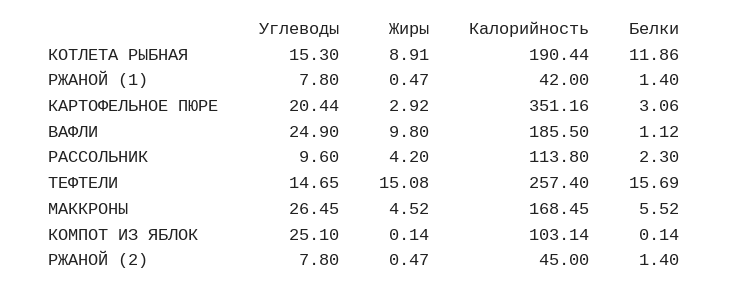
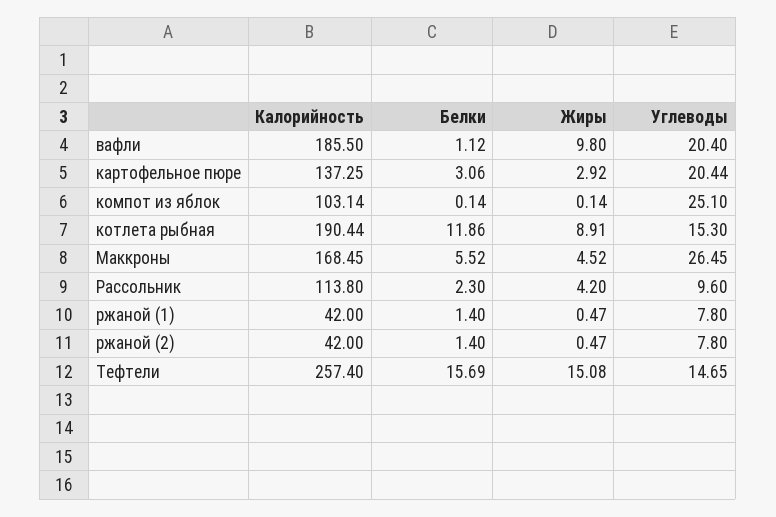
  {
    "Углеводы": {
      "КОТЛЕТА РЫБНАЯ": 15.3,
      "РЖАНОЙ (1)": 7.8,
      "КАРТОФЕЛЬНОЕ ПЮРЕ": 20.44,
-     "ВАФЛИ": 24.9,
+     "ВАФЛИ": 20.4,
      "РАССОЛЬНИК": 9.6,
      "ТЕФТЕЛИ": 14.65,
      "МАККРОНЫ": 26.45,
      "КОМПОТ ИЗ ЯБЛОК": 25.1,
      "РЖАНОЙ (2)": 7.8
    },
    "Жиры": {
      "КОТЛЕТА РЫБНАЯ": 8.91,
      "РЖАНОЙ (1)": 0.47,
      "КАРТОФЕЛЬНОЕ ПЮРЕ": 2.92,
      "ВАФЛИ": 9.8,
      "РАССОЛЬНИК": 4.2,
      "ТЕФТЕЛИ": 15.08,
      "МАККРОНЫ": 4.52,
      "КОМПОТ ИЗ ЯБЛОК": 0.14,
      "РЖАНОЙ (2)": 0.47
    },
    "Калорийность": {
      "КОТЛЕТА РЫБНАЯ": 190.44,
      "РЖАНОЙ (1)": 42,
-     "КАРТОФЕЛЬНОЕ ПЮРЕ": 351.16,
+     "КАРТОФЕЛЬНОЕ ПЮРЕ": 137.25,
      "ВАФЛИ": 185.5,
      "РАССОЛЬНИК": 113.8,
      "ТЕФТЕЛИ": 257.4,
      "МАККРОНЫ": 168.45,
      "КОМПОТ ИЗ ЯБЛОК": 103.14,
-     "РЖАНОЙ (2)": 45
+     "РЖАНОЙ (2)": 42
    },
    "Белки": {
      "КОТЛЕТА РЫБНАЯ": 11.86,
      "РЖАНОЙ (1)": 1.4,
      "КАРТОФЕЛЬНОЕ ПЮРЕ": 3.06,
      "ВАФЛИ": 1.12,
      "РАССОЛЬНИК": 2.3,
      "ТЕФТЕЛИ": 15.69,
      "МАККРОНЫ": 5.52,
      "КОМПОТ ИЗ ЯБЛОК": 0.14,
      "РЖАНОЙ (2)": 1.4
    }
  }

